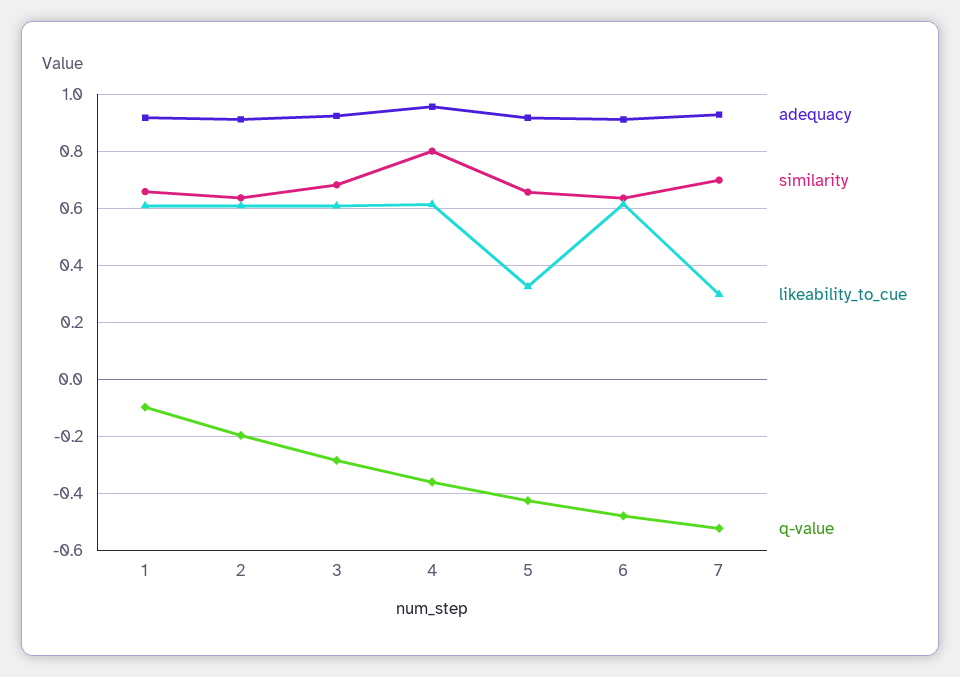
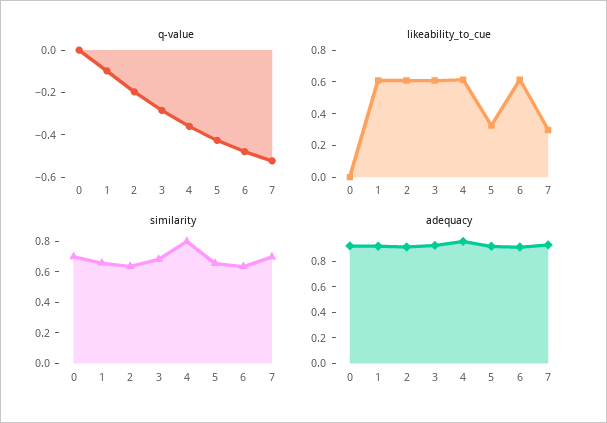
  {
    "adequacy": {
      "1": 0.925,
      "2": 0.9,
      "3": 0.925,
      "4": 0.95,
      "5": 0.925,
      "6": 0.9,
-     "7": 0.925
+     "7": 0.925,
+     "0": 0.9
    },
    "similarity": {
      "1": 0.65,
      "2": 0.625,
      "3": 0.675,
      "4": 0.8,
      "5": 0.65,
      "6": 0.625,
-     "7": 0.7
+     "7": 0.7,
+     "0": 0.7
    },
    "likeability_to_cue": {
      "1": 0.6,
      "2": 0.6,
      "3": 0.6,
      "4": 0.625,
      "5": 0.325,
      "6": 0.625,
-     "7": 0.3
+     "7": 0.3,
+     "0": 0
    },
    "q-value": {
      "1": -0.1,
      "2": -0.2,
      "3": -0.275,
      "4": -0.35,
      "5": -0.425,
      "6": -0.475,
-     "7": -0.525
+     "7": -0.525,
+     "0": 0
    }
  }

